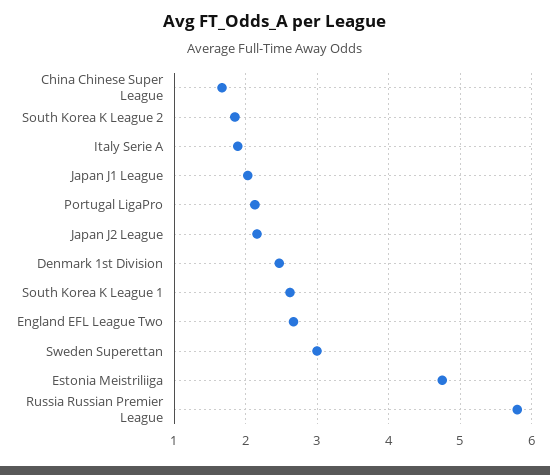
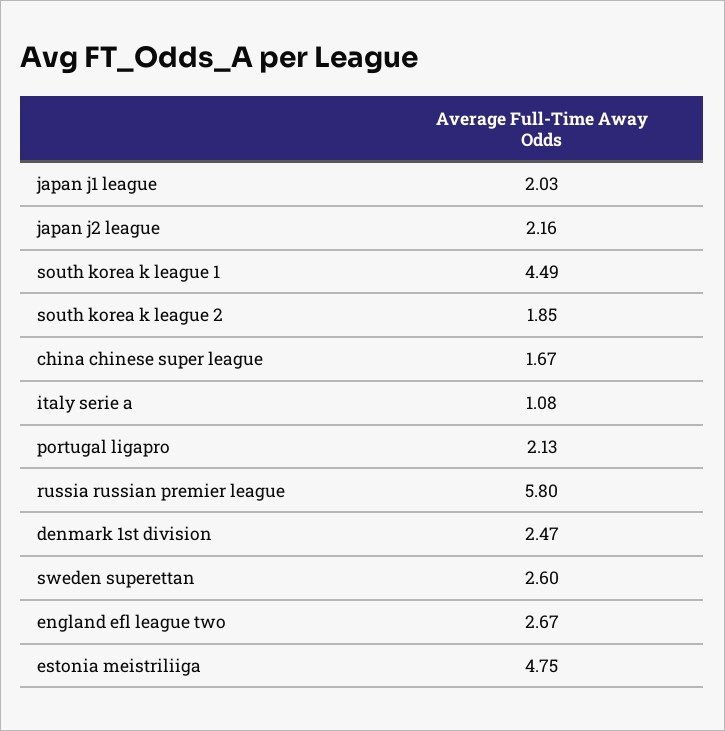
  {
    "China Chinese Super League": 1.67,
    "South Korea K League 2": 1.85,
-   "Italy Serie A": 1.9,
+   "Italy Serie A": 1.08,
    "Japan J1 League": 2.03,
    "Portugal LigaPro": 2.13,
    "Japan J2 League": 2.16,
    "Denmark 1st Division": 2.47,
-   "South Korea K League 1": 2.6,
+   "South Korea K League 1": 4.49,
    "England EFL League Two": 2.67,
-   "Sweden Superettan": 3,
+   "Sweden Superettan": 2.6,
    "Estonia Meistriliiga": 4.75,
    "Russia Russian Premier League": 5.8
  }

